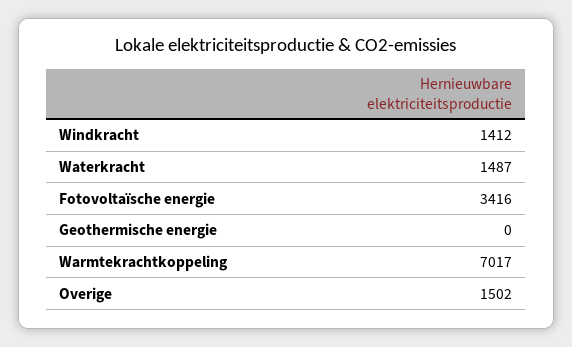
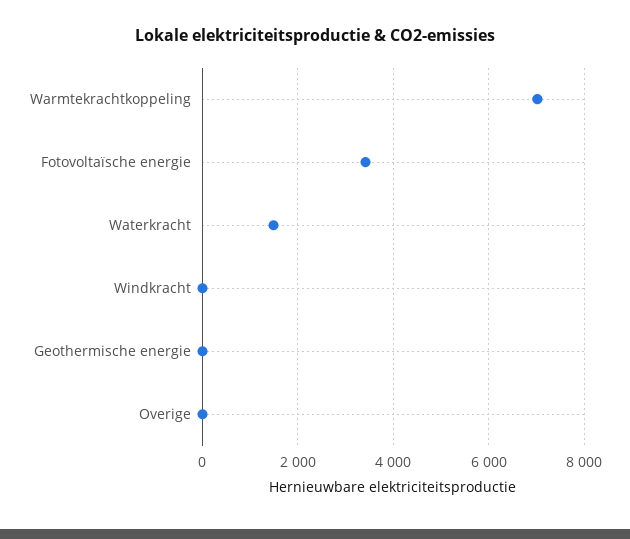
  {
-   "Windkracht": 1412,
+   "Windkracht": 0,
    "Waterkracht": 1487,
    "Fotovoltaïsche energie": 3416,
    "Geothermische energie": 0,
    "Warmtekrachtkoppeling": 7017,
-   "Overige": 1502
+   "Overige": 0
  }

